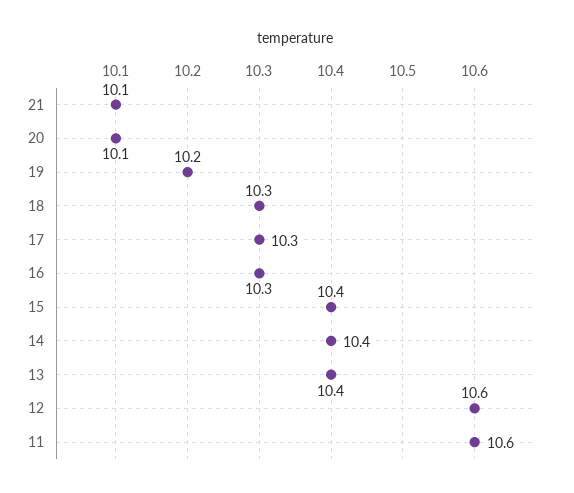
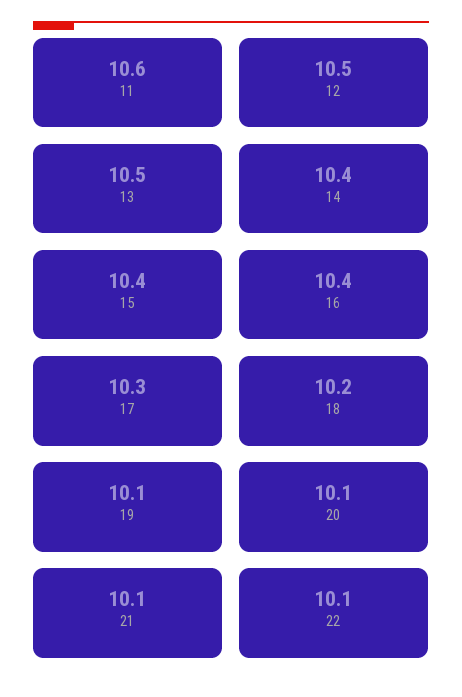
  {
    "21": 10.1,
    "20": 10.1,
-   "19": 10.2,
+   "19": 10.1,
-   "18": 10.3,
+   "18": 10.2,
    "17": 10.3,
-   "16": 10.3,
+   "16": 10.4,
    "15": 10.4,
    "14": 10.4,
-   "13": 10.4,
+   "13": 10.5,
-   "12": 10.6,
+   "12": 10.5,
-   "11": 10.6
+   "11": 10.6,
+   "22": 10.1
  }

